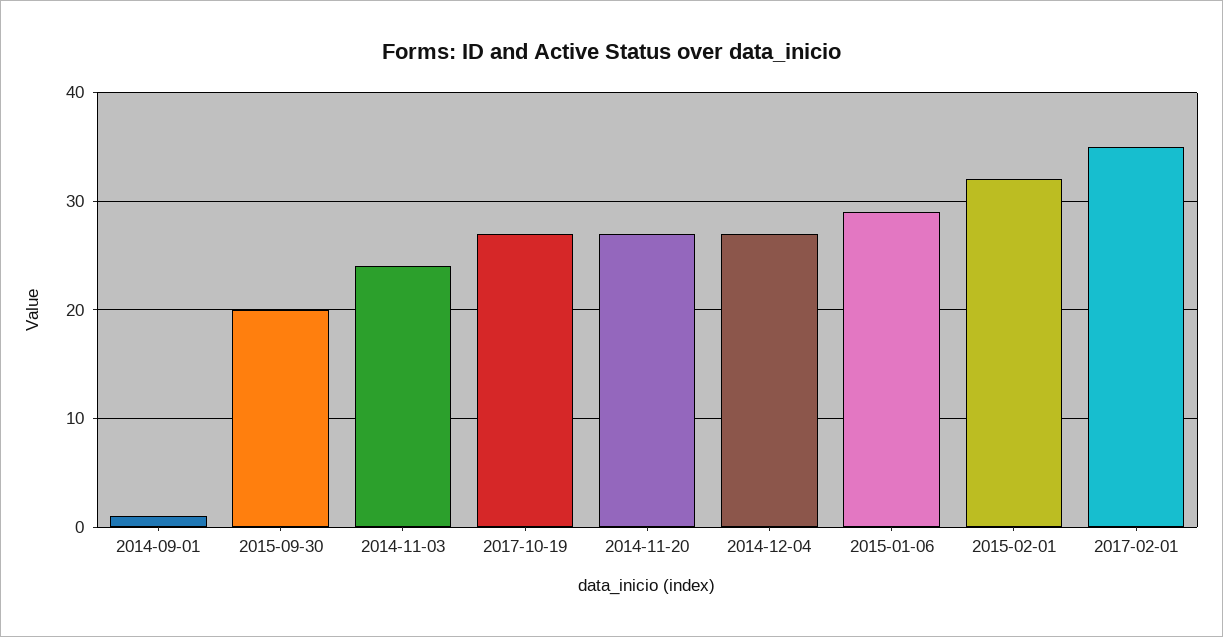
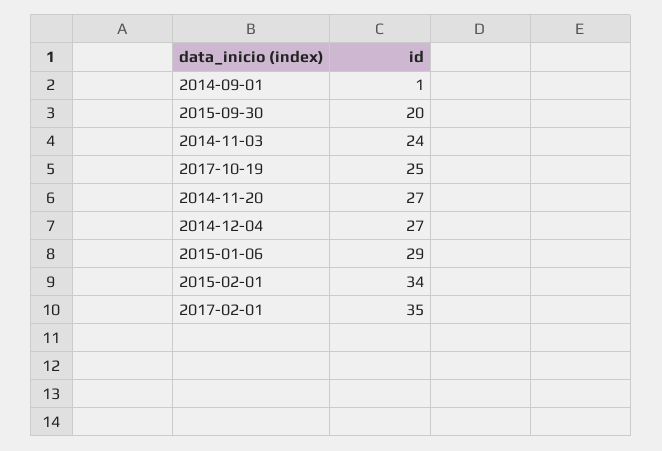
  {
    "2014-09-01": 1,
    "2015-09-30": 20,
    "2014-11-03": 24,
-   "2017-10-19": 27,
+   "2017-10-19": 25,
    "2014-11-20": 27,
    "2014-12-04": 27,
    "2015-01-06": 29,
-   "2015-02-01": 32,
+   "2015-02-01": 34,
    "2017-02-01": 35
  }

